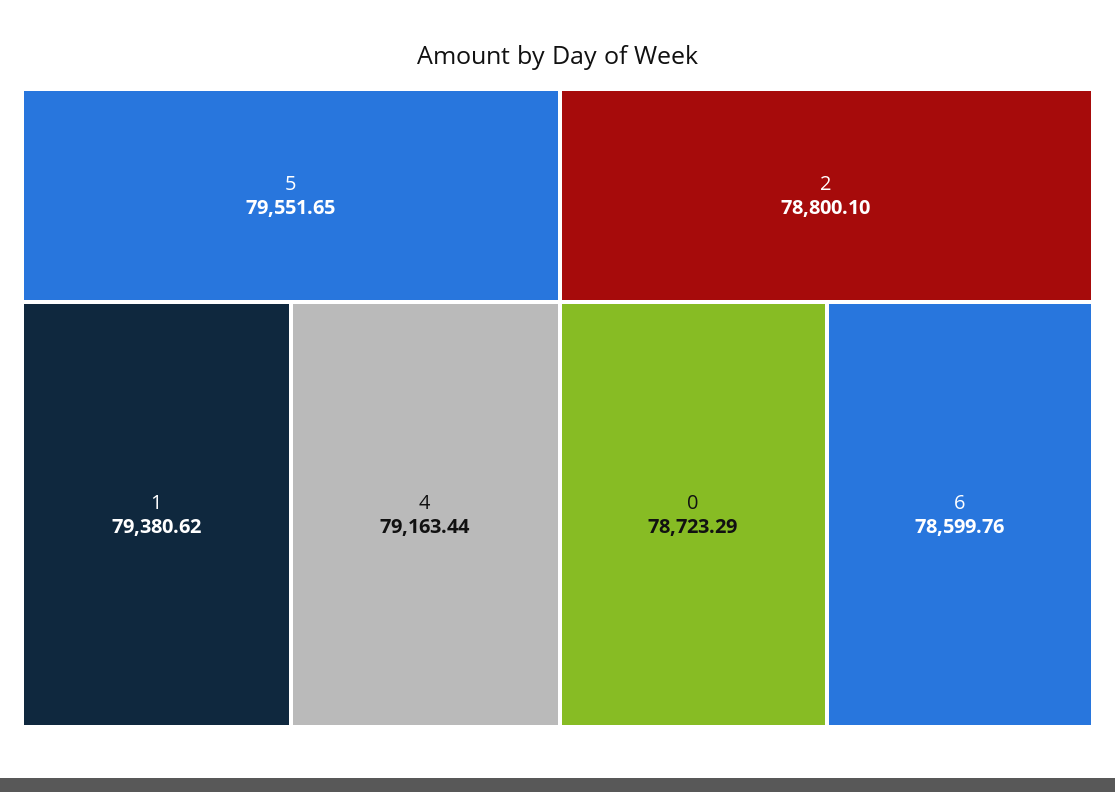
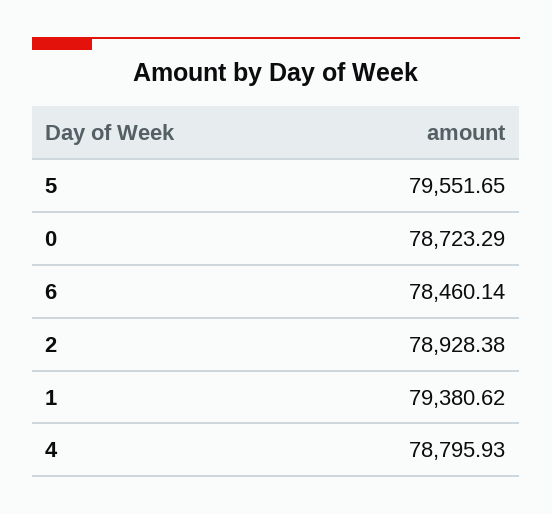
  {
    "5": 79551.65,
    "1": 79380.62,
-   "4": 79163.44,
+   "4": 78795.93,
-   "2": 78800.1,
+   "2": 78928.38,
    "0": 78723.29,
-   "6": 78599.76
+   "6": 78460.14
  }

